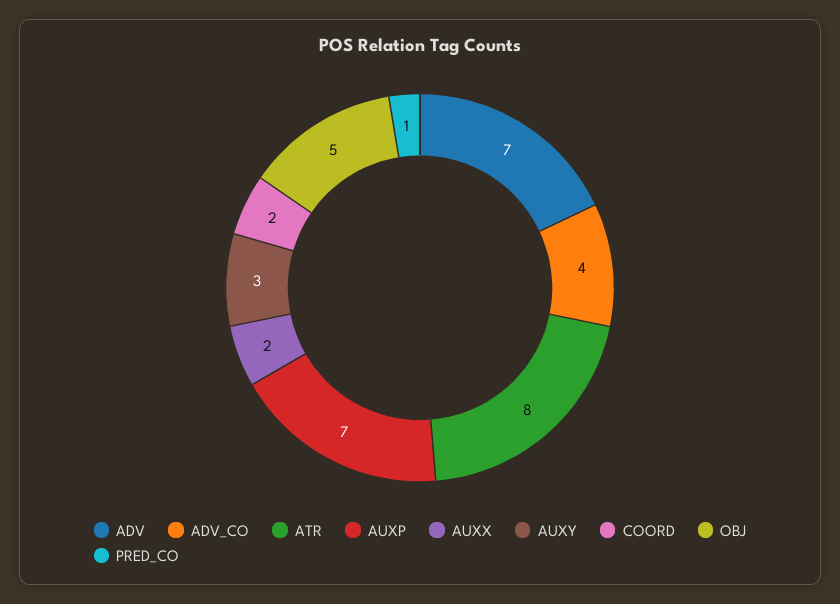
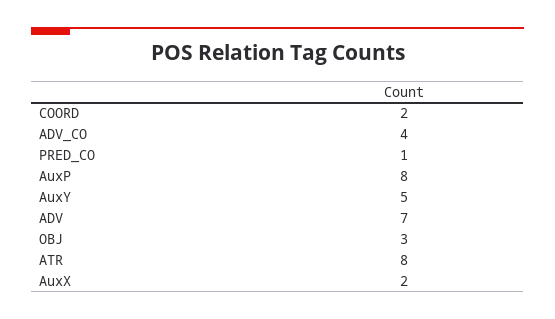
  {
    "ADV": 7,
    "ADV_CO": 4,
    "ATR": 8,
-   "AUXP": 7,
+   "AUXP": 8,
    "AUXX": 2,
-   "AUXY": 3,
+   "AUXY": 5,
    "COORD": 2,
-   "OBJ": 5,
+   "OBJ": 3,
    "PRED_CO": 1
  }

